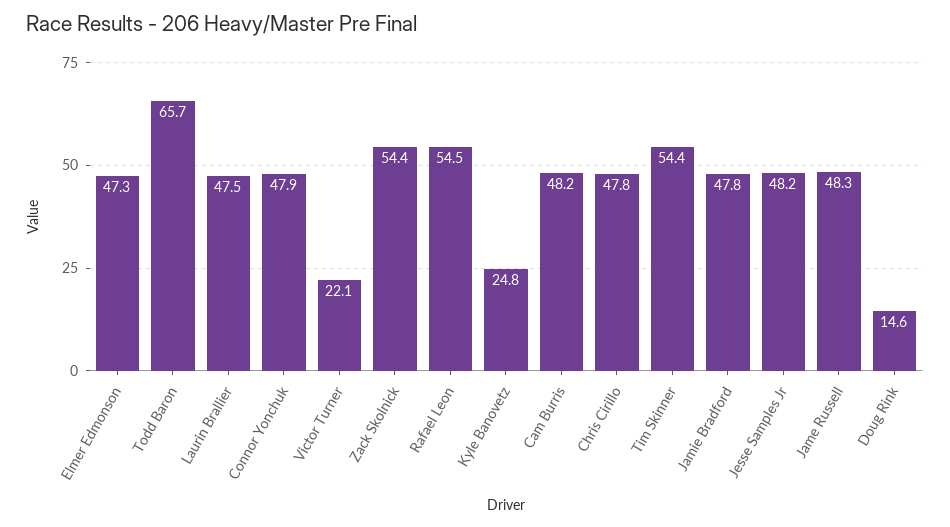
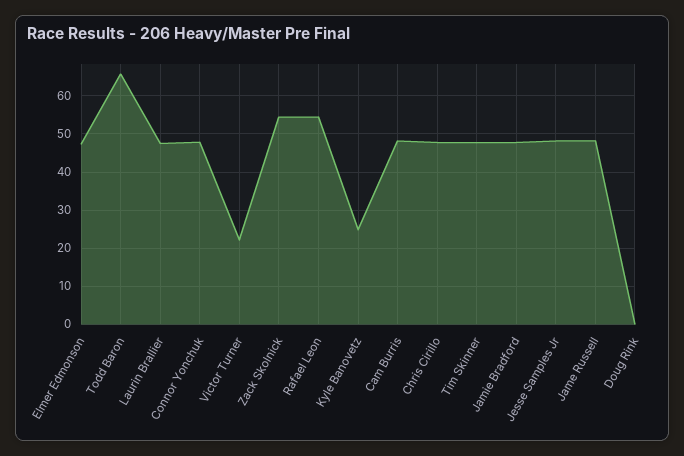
  {
    "Elmer Edmonson": 47.3,
    "Todd Baron": 65.7,
    "Laurin Brallier": 47.5,
    "Connor Yonchuk": 47.9,
    "Victor Turner": 22.1,
    "Zack Skolnick": 54.4,
    "Rafael Leon": 54.5,
    "Kyle Banovetz": 24.8,
    "Cam Burris": 48.2,
    "Chris Cirillo": 47.8,
-   "Tim Skinner": 54.4,
+   "Tim Skinner": 48,
    "Jamie Bradford": 47.8,
    "Jesse Samples Jr": 48.2,
    "Jame Russell": 48.3,
-   "Doug Rink": 14.6
+   "Doug Rink": 0
  }

